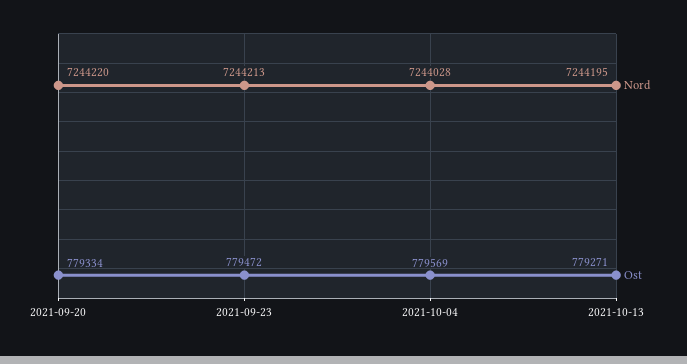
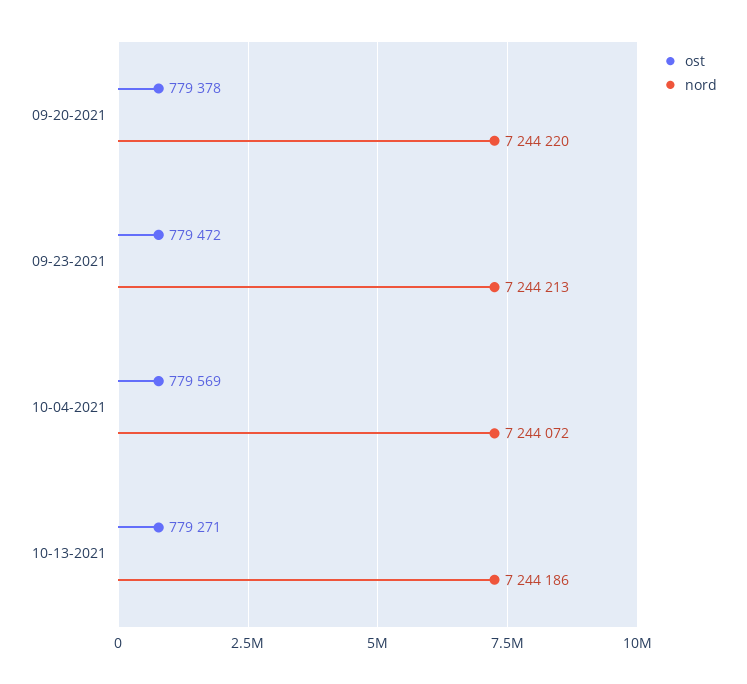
  {
    "Nord": {
      "2021-09-20": 7244220,
      "2021-09-23": 7244213,
-     "2021-10-04": 7244028,
+     "2021-10-04": 7244072,
-     "2021-10-13": 7244195
+     "2021-10-13": 7244186
    },
    "Ost": {
-     "2021-09-20": 779334,
+     "2021-09-20": 779378,
      "2021-09-23": 779472,
      "2021-10-04": 779569,
      "2021-10-13": 779271
    }
  }

